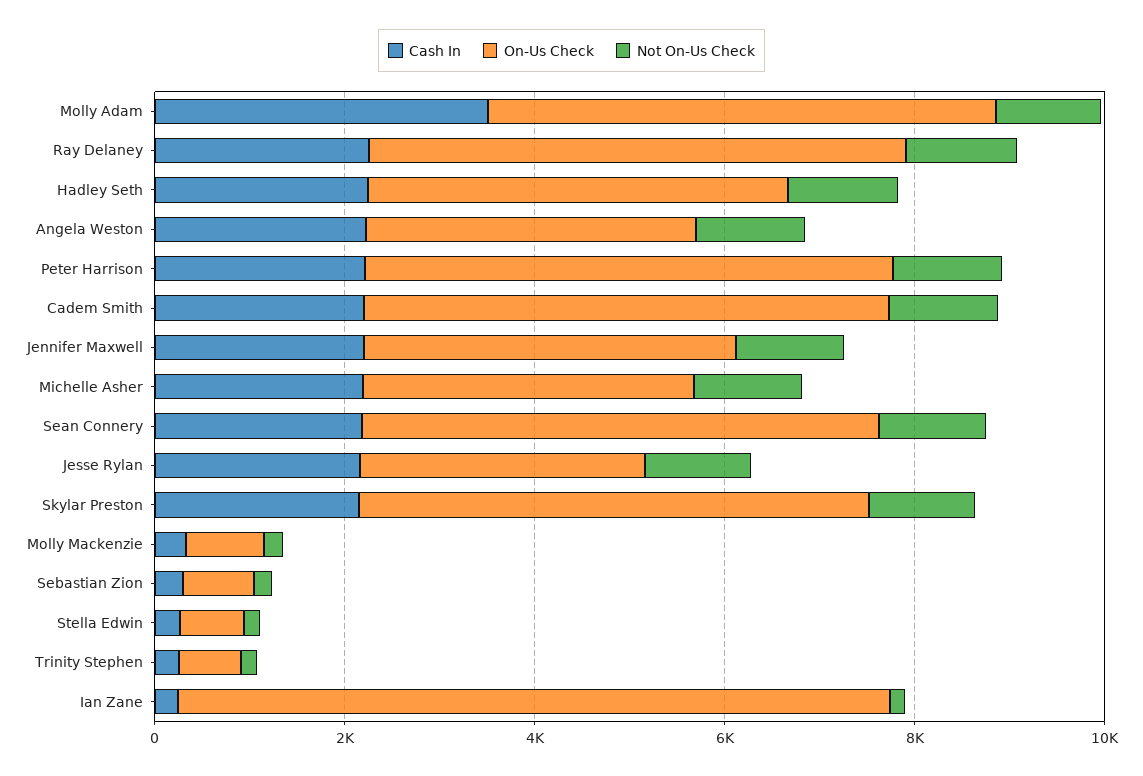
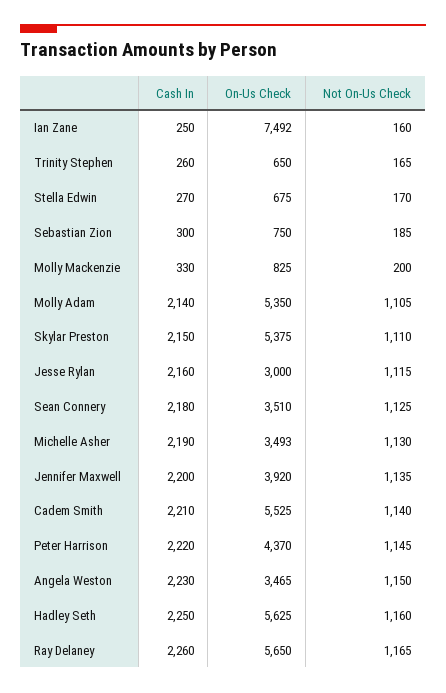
  {
    "Cash In": {
-     "Molly Adam": 3500,
+     "Molly Adam": 2140,
      "Ray Delaney": 2260,
      "Hadley Seth": 2250,
      "Angela Weston": 2230,
      "Peter Harrison": 2220,
      "Cadem Smith": 2210,
      "Jennifer Maxwell": 2200,
      "Michelle Asher": 2190,
      "Sean Connery": 2180,
      "Jesse Rylan": 2160,
      "Skylar Preston": 2150,
      "Molly Mackenzie": 330,
      "Sebastian Zion": 300,
      "Stella Edwin": 270,
      "Trinity Stephen": 260,
      "Ian Zane": 250
    },
    "On-Us Check": {
      "Molly Adam": 5350,
      "Ray Delaney": 5650,
-     "Hadley Seth": 4500,
+     "Hadley Seth": 5625,
      "Angela Weston": 3465,
-     "Peter Harrison": 5500,
+     "Peter Harrison": 4370,
      "Cadem Smith": 5525,
      "Jennifer Maxwell": 3920,
      "Michelle Asher": 3493,
-     "Sean Connery": 5500,
+     "Sean Connery": 3510,
      "Jesse Rylan": 3000,
      "Skylar Preston": 5375,
      "Molly Mackenzie": 825,
      "Sebastian Zion": 750,
      "Stella Edwin": 675,
      "Trinity Stephen": 650,
      "Ian Zane": 7492
    },
    "Not On-Us Check": {
      "Molly Adam": 1105,
      "Ray Delaney": 1165,
      "Hadley Seth": 1160,
      "Angela Weston": 1150,
      "Peter Harrison": 1145,
      "Cadem Smith": 1140,
      "Jennifer Maxwell": 1135,
      "Michelle Asher": 1130,
      "Sean Connery": 1125,
      "Jesse Rylan": 1115,
      "Skylar Preston": 1110,
      "Molly Mackenzie": 200,
      "Sebastian Zion": 185,
      "Stella Edwin": 170,
      "Trinity Stephen": 165,
      "Ian Zane": 160
    }
  }

